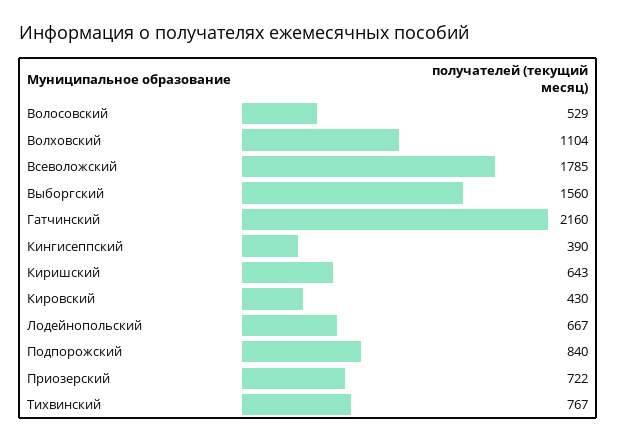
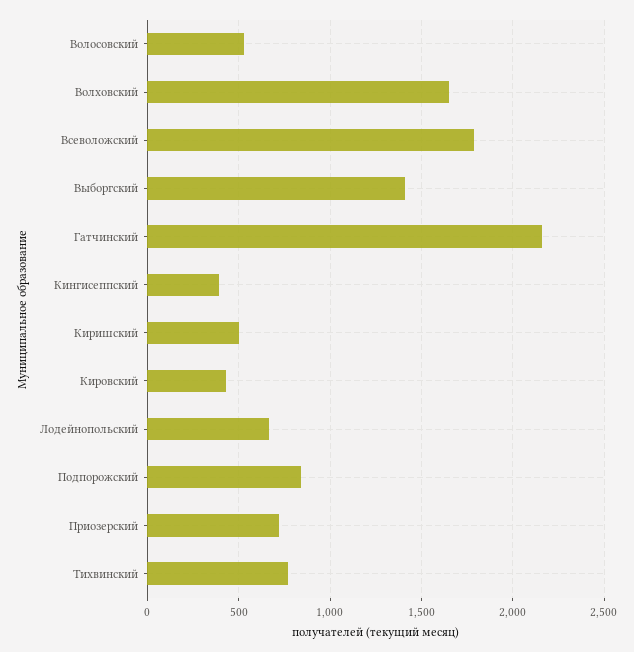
  {
    "Волосовский": 529,
-   "Волховский": 1104,
+   "Волховский": 1650,
    "Всеволожский": 1785,
-   "Выборгский": 1560,
+   "Выборгский": 1400,
    "Гатчинский": 2160,
    "Кингисеппский": 390,
-   "Киришский": 643,
+   "Киришский": 500,
    "Кировский": 430,
    "Лодейнопольский": 667,
    "Подпорожский": 840,
    "Приозерский": 722,
    "Тихвинский": 767
  }

